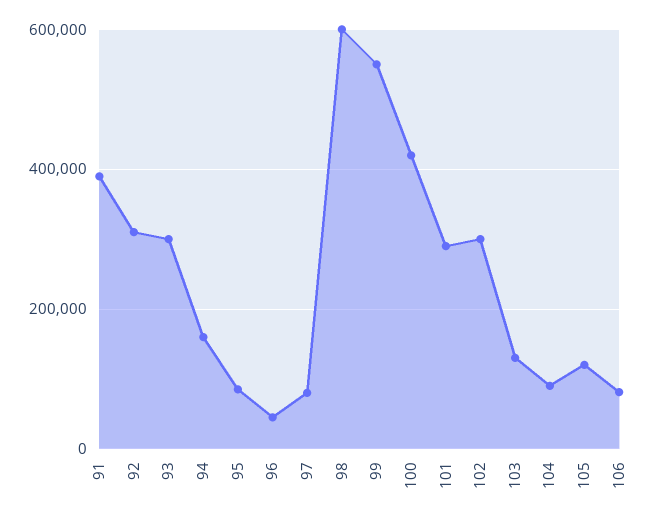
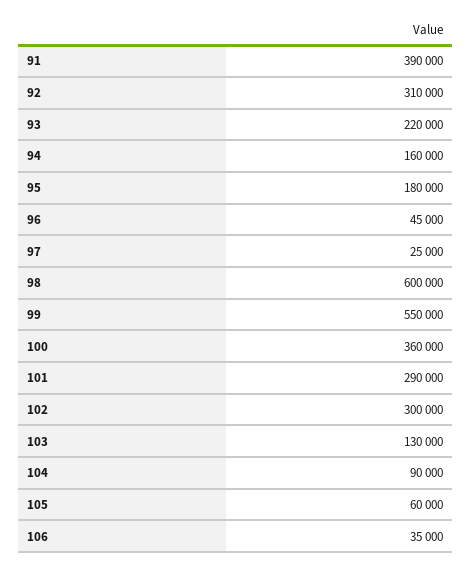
  {
    "91": 390000,
    "92": 310000,
-   "93": 300000,
+   "93": 220000,
    "94": 160000,
-   "95": 80000,
+   "95": 180000,
    "96": 45000,
-   "97": 80000,
+   "97": 25000,
    "98": 600000,
    "99": 550000,
-   "100": 420000,
+   "100": 360000,
    "101": 290000,
    "102": 300000,
    "103": 130000,
    "104": 90000,
-   "105": 120000,
+   "105": 60000,
-   "106": 80000
+   "106": 35000
  }

